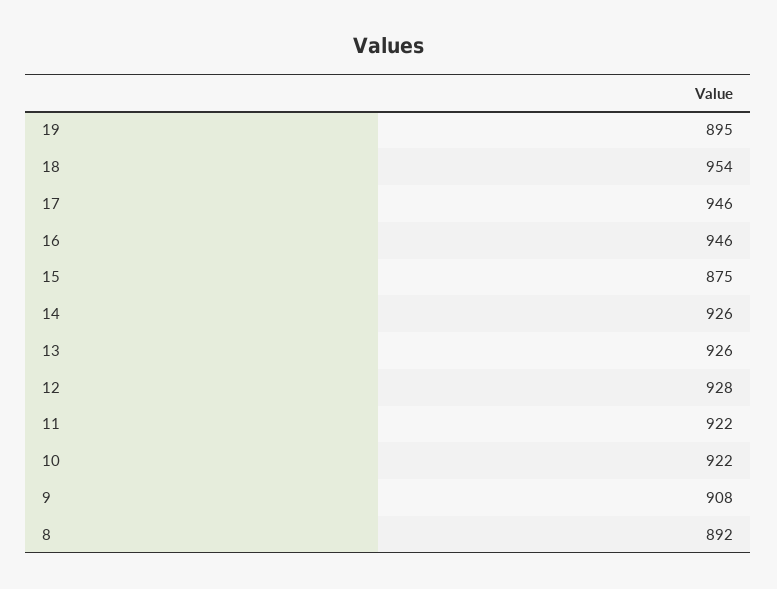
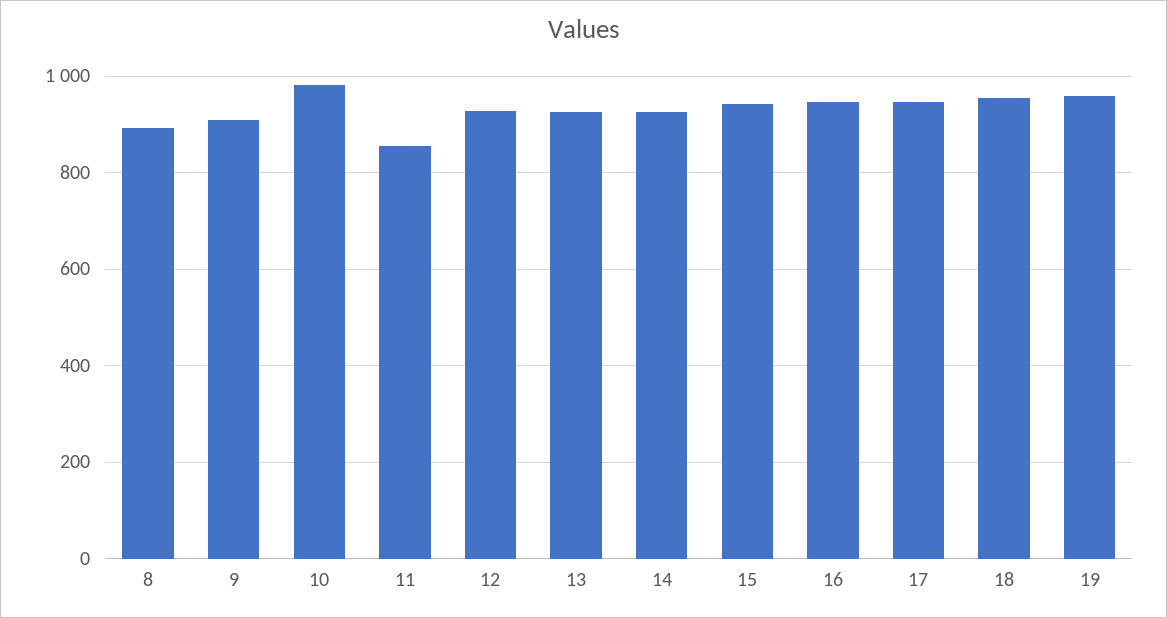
  {
-   "19": 895,
+   "19": 960,
    "18": 954,
    "17": 946,
    "16": 946,
-   "15": 875,
+   "15": 940,
    "14": 926,
    "13": 926,
    "12": 928,
-   "11": 922,
+   "11": 860,
-   "10": 922,
+   "10": 980,
    "9": 908,
    "8": 892
  }

